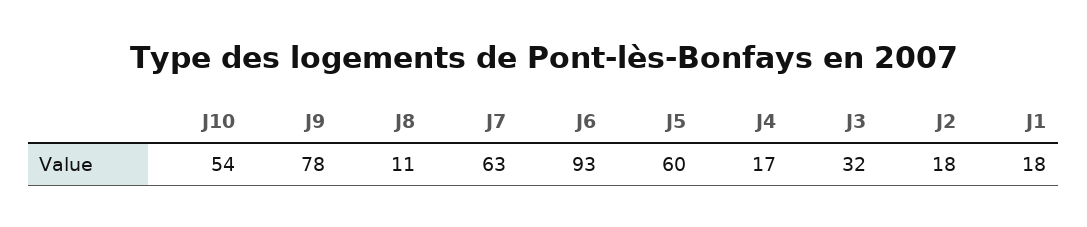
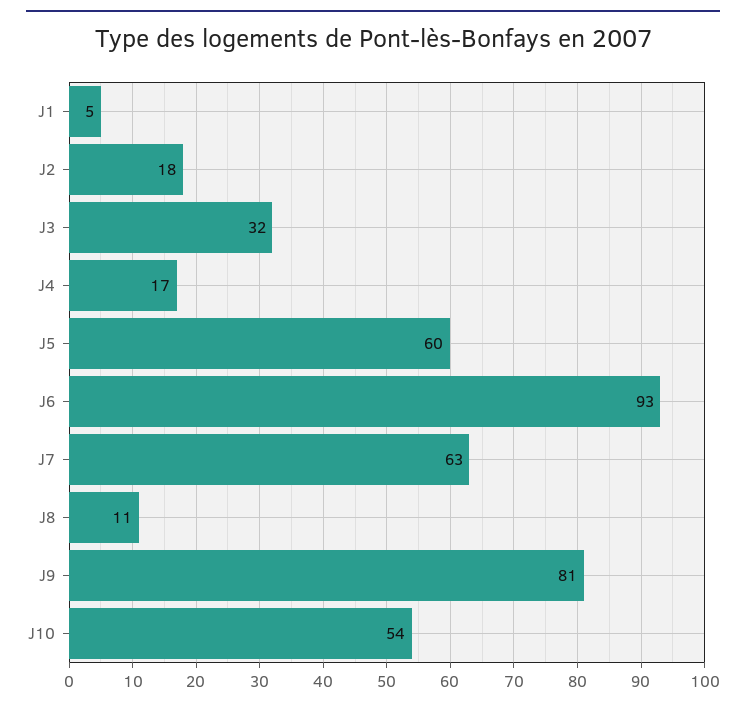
  {
    "J10": 54,
-   "J9": 78,
+   "J9": 81,
    "J8": 11,
    "J7": 63,
    "J6": 93,
    "J5": 60,
    "J4": 17,
    "J3": 32,
    "J2": 18,
-   "J1": 18
+   "J1": 5
  }

